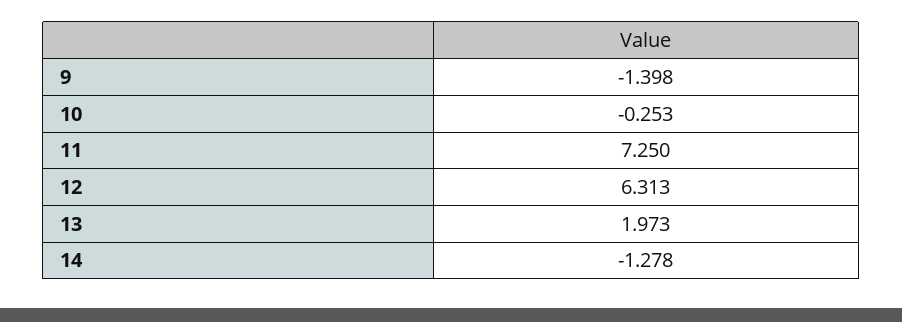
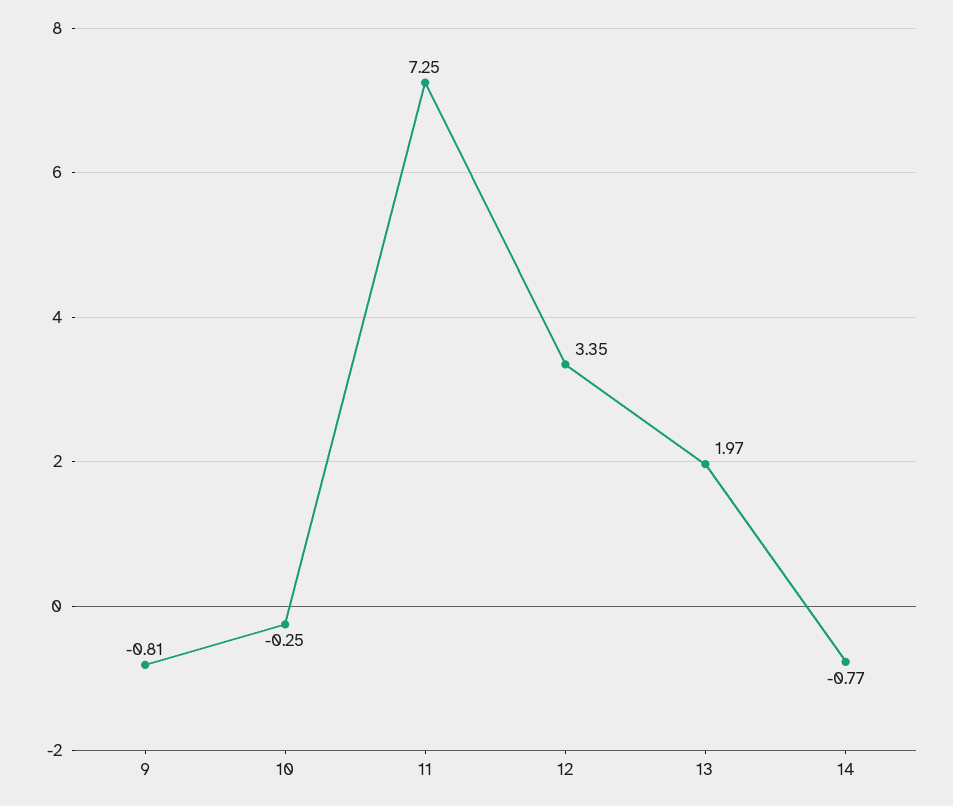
  {
-   "9": -1.398,
+   "9": -0.81,
    "10": -0.253,
    "11": 7.25,
-   "12": 6.313,
+   "12": 3.35,
    "13": 1.973,
-   "14": -1.278
+   "14": -0.77
  }

